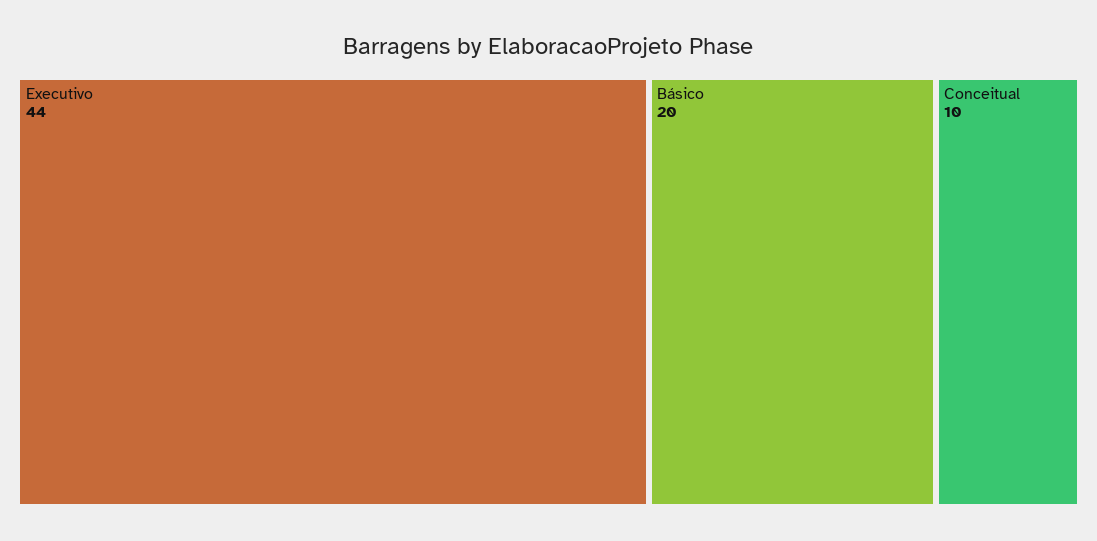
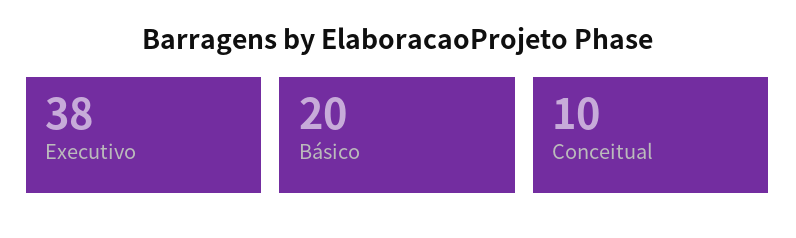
  {
-   "Executivo": 44,
+   "Executivo": 38,
    "Básico": 20,
    "Conceitual": 10
  }

